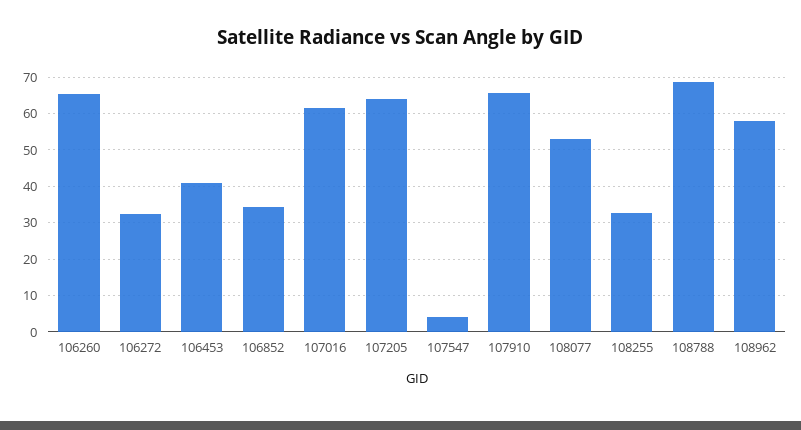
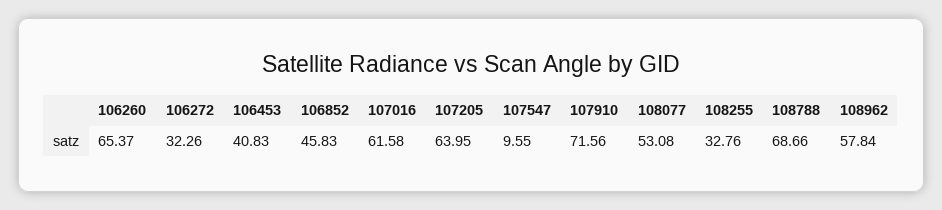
  {
    "106260": 65.37,
    "106272": 32.26,
    "106453": 40.83,
-   "106852": 34,
+   "106852": 45.83,
    "107016": 61.58,
    "107205": 63.95,
-   "107547": 4,
+   "107547": 9.55,
-   "107910": 66,
+   "107910": 71.56,
    "108077": 53.08,
    "108255": 32.76,
    "108788": 68.66,
    "108962": 57.84
  }

